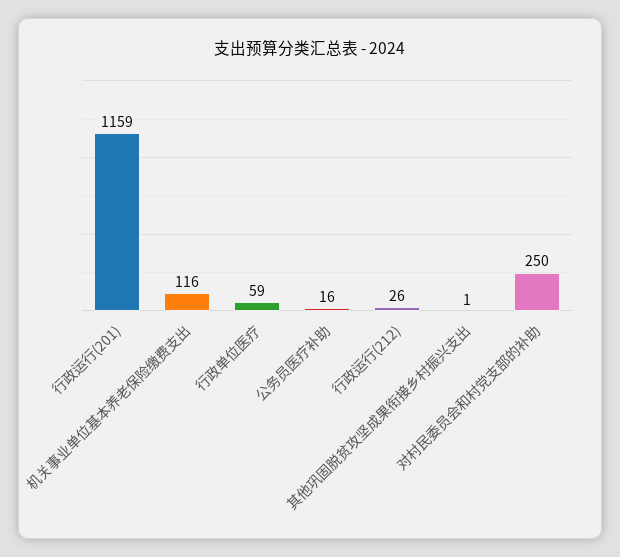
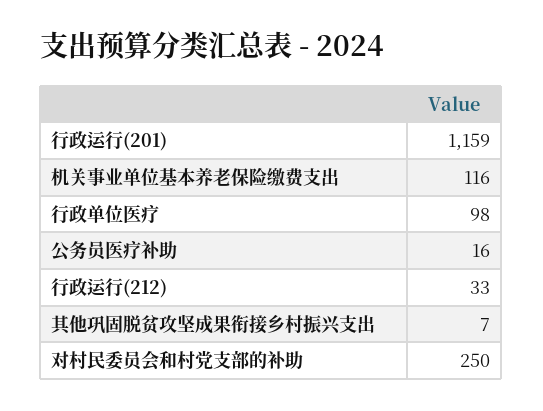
  {
    "行政运行(201)": 1159,
    "机关事业单位基本养老保险缴费支出": 116,
-   "行政单位医疗": 59,
+   "行政单位医疗": 98,
    "公务员医疗补助": 16,
-   "行政运行(212)": 26,
+   "行政运行(212)": 33,
-   "其他巩固脱贫攻坚成果衔接乡村振兴支出": 1,
+   "其他巩固脱贫攻坚成果衔接乡村振兴支出": 7,
    "对村民委员会和村党支部的补助": 250
  }

